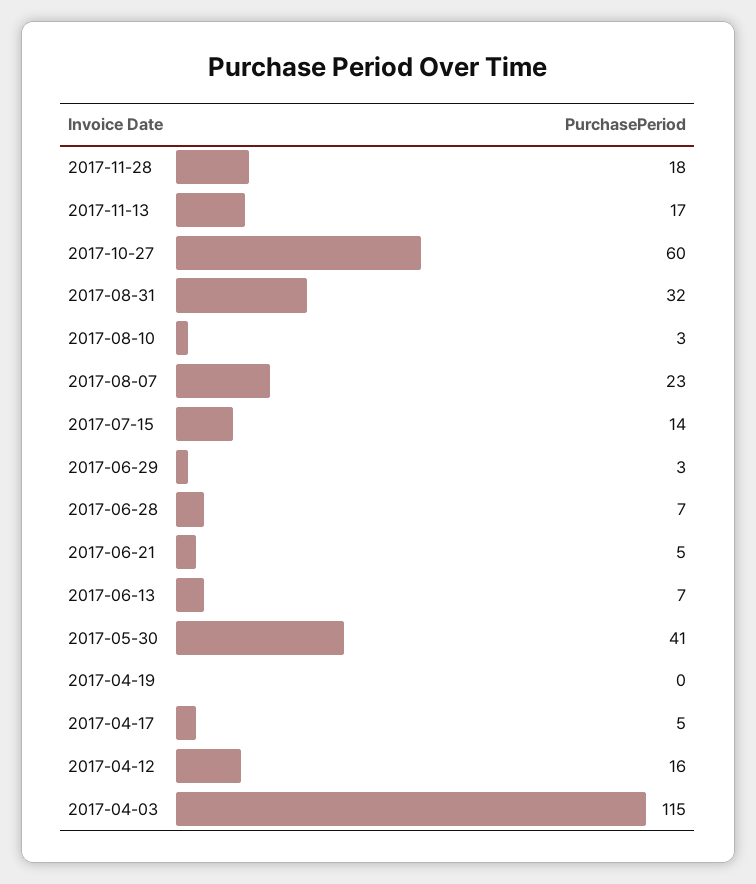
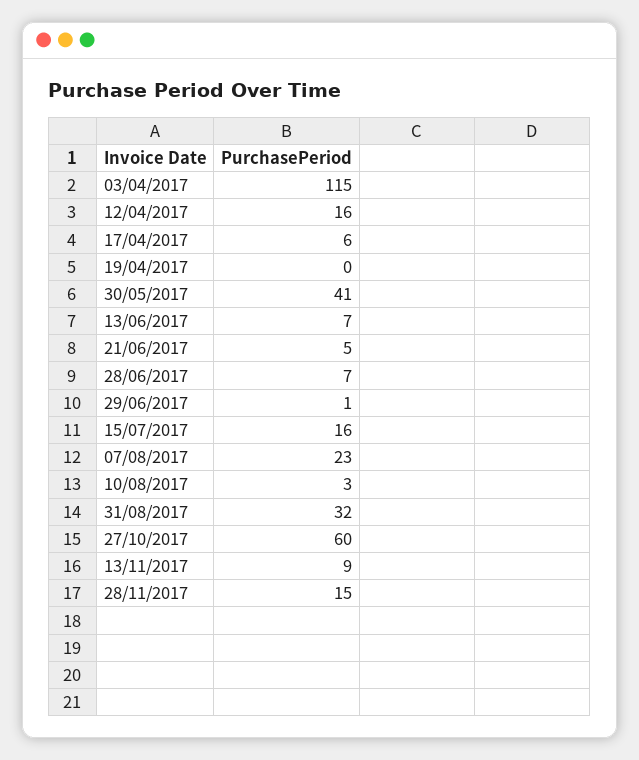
  {
-   "2017-11-28": 18,
+   "2017-11-28": 15,
-   "2017-11-13": 17,
+   "2017-11-13": 9,
    "2017-10-27": 60,
    "2017-08-31": 32,
    "2017-08-10": 3,
    "2017-08-07": 23,
-   "2017-07-15": 14,
+   "2017-07-15": 16,
-   "2017-06-29": 3,
+   "2017-06-29": 1,
    "2017-06-28": 7,
    "2017-06-21": 5,
    "2017-06-13": 7,
    "2017-05-30": 41,
    "2017-04-19": 0,
-   "2017-04-17": 5,
+   "2017-04-17": 6,
    "2017-04-12": 16,
    "2017-04-03": 115
  }

